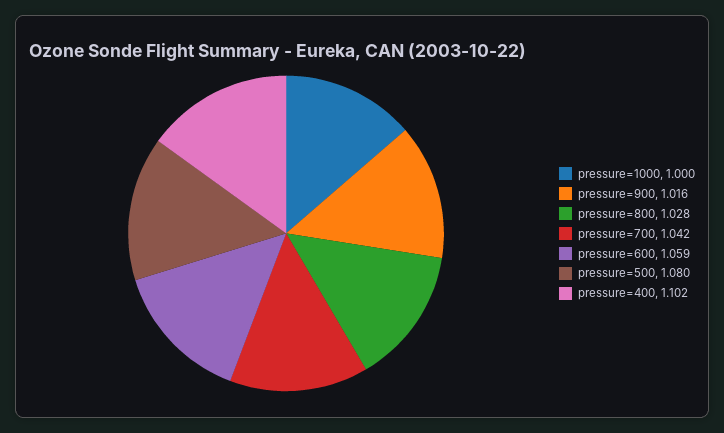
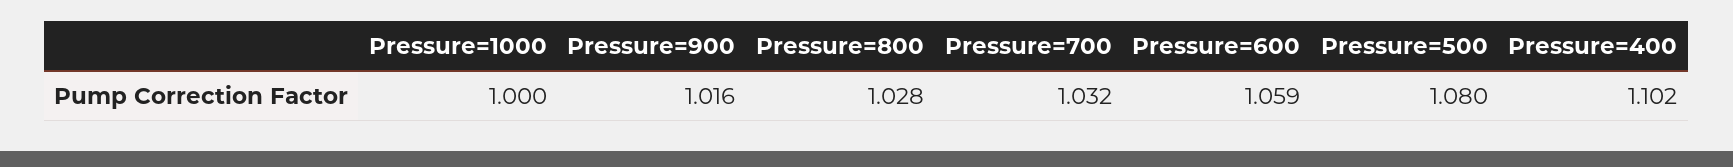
  {
    "pressure=1000": 1,
    "pressure=900": 1.016,
    "pressure=800": 1.028,
-   "pressure=700": 1.042,
+   "pressure=700": 1.032,
    "pressure=600": 1.059,
    "pressure=500": 1.08,
    "pressure=400": 1.102
  }

